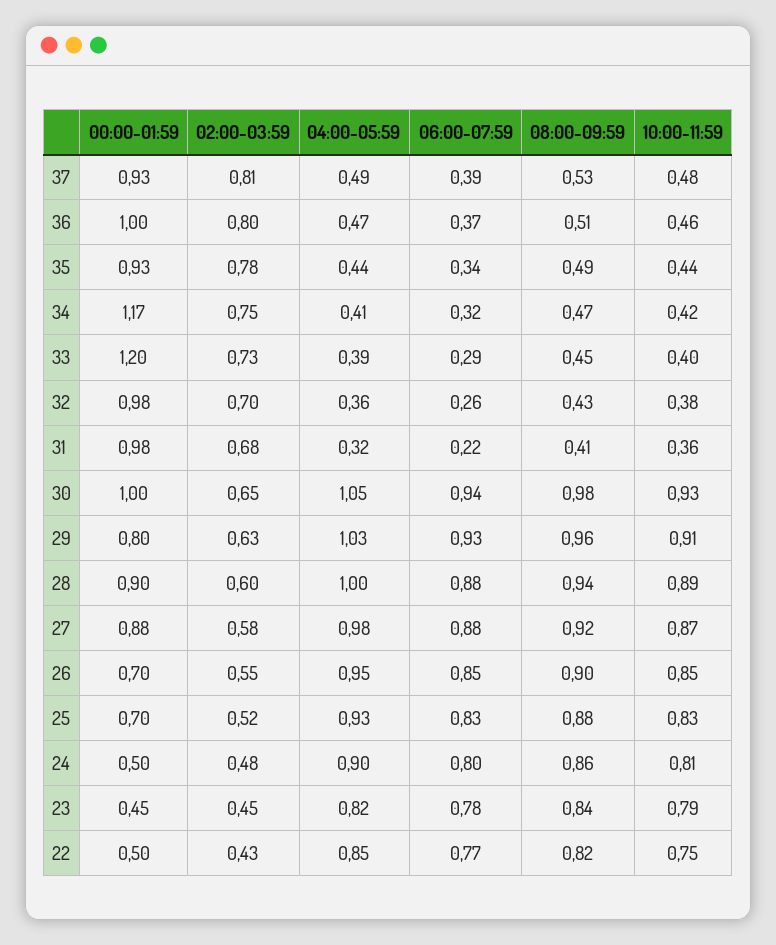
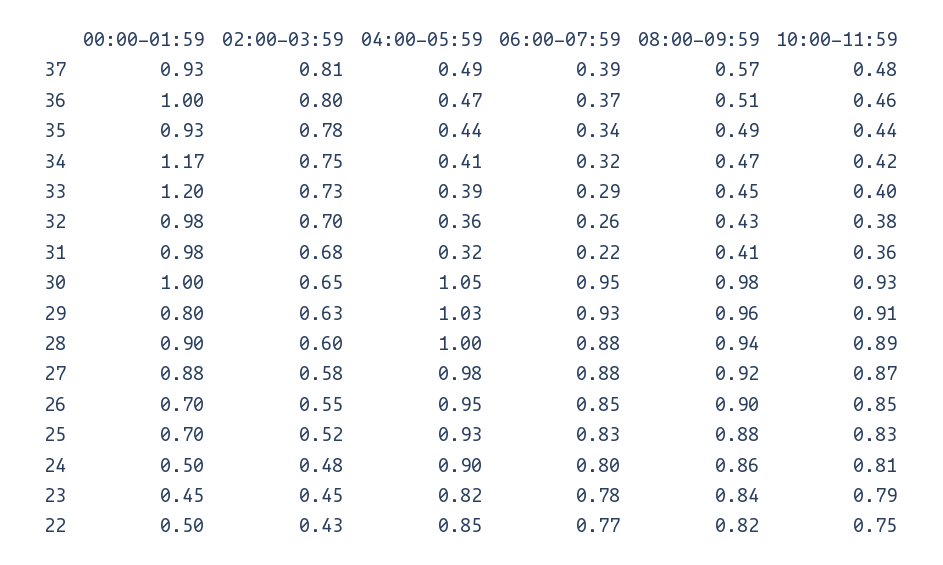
  {
    "00:00-01:59": {
      "37": 0.93,
      "36": 1,
      "35": 0.93,
      "34": 1.17,
      "33": 1.2,
      "32": 0.98,
      "31": 0.98,
      "30": 1,
      "29": 0.8,
      "28": 0.9,
      "27": 0.88,
      "26": 0.7,
      "25": 0.7,
      "24": 0.5,
      "23": 0.45,
      "22": 0.5
    },
    "02:00-03:59": {
      "37": 0.81,
      "36": 0.8,
      "35": 0.78,
      "34": 0.75,
      "33": 0.73,
      "32": 0.7,
      "31": 0.68,
      "30": 0.65,
      "29": 0.63,
      "28": 0.6,
      "27": 0.58,
      "26": 0.55,
      "25": 0.52,
      "24": 0.48,
      "23": 0.45,
      "22": 0.43
    },
    "04:00-05:59": {
      "37": 0.49,
      "36": 0.47,
      "35": 0.44,
      "34": 0.41,
      "33": 0.39,
      "32": 0.36,
      "31": 0.32,
      "30": 1.05,
      "29": 1.03,
      "28": 1,
      "27": 0.98,
      "26": 0.95,
      "25": 0.93,
      "24": 0.9,
      "23": 0.82,
      "22": 0.85
    },
    "06:00-07:59": {
      "37": 0.39,
      "36": 0.37,
      "35": 0.34,
      "34": 0.32,
      "33": 0.29,
      "32": 0.26,
      "31": 0.22,
-     "30": 0.94,
+     "30": 0.95,
      "29": 0.93,
      "28": 0.88,
      "27": 0.88,
      "26": 0.85,
      "25": 0.83,
      "24": 0.8,
      "23": 0.78,
      "22": 0.77
    },
    "08:00-09:59": {
-     "37": 0.53,
+     "37": 0.57,
      "36": 0.51,
      "35": 0.49,
      "34": 0.47,
      "33": 0.45,
      "32": 0.43,
      "31": 0.41,
      "30": 0.98,
      "29": 0.96,
      "28": 0.94,
      "27": 0.92,
      "26": 0.9,
      "25": 0.88,
      "24": 0.86,
      "23": 0.84,
      "22": 0.82
    },
    "10:00-11:59": {
      "37": 0.48,
      "36": 0.46,
      "35": 0.44,
      "34": 0.42,
      "33": 0.4,
      "32": 0.38,
      "31": 0.36,
      "30": 0.93,
      "29": 0.91,
      "28": 0.89,
      "27": 0.87,
      "26": 0.85,
      "25": 0.83,
      "24": 0.81,
      "23": 0.79,
      "22": 0.75
    }
  }

